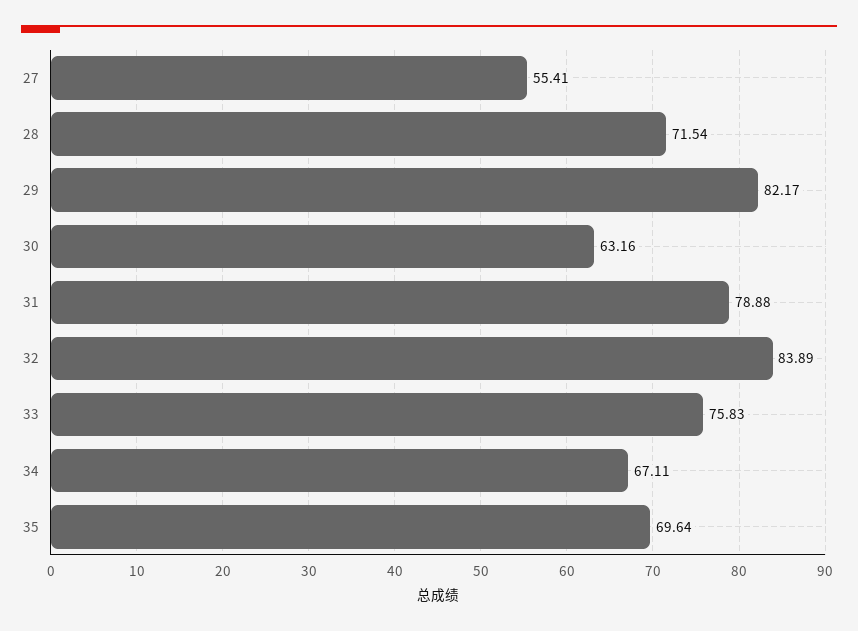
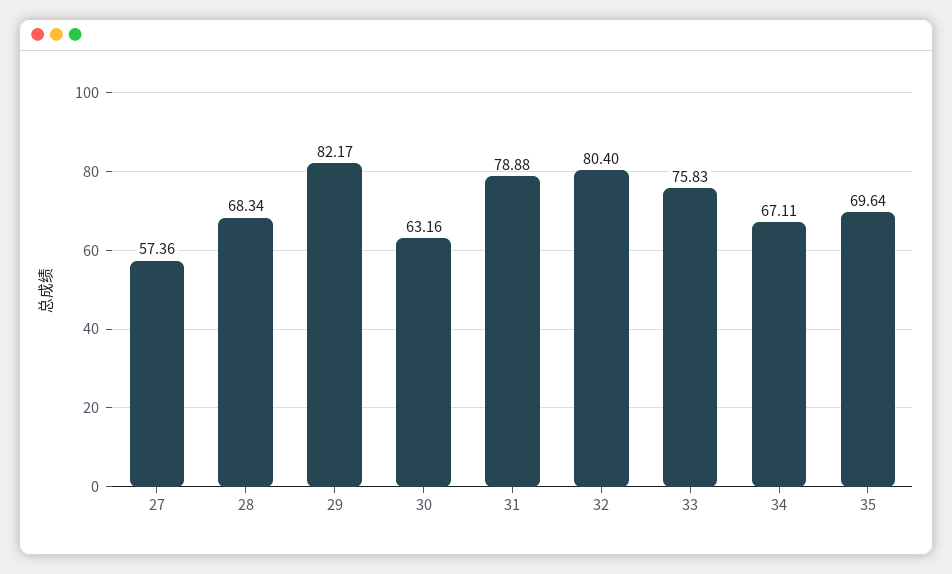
  {
-   "27": 55.41,
+   "27": 57.36,
-   "28": 71.54,
+   "28": 68.34,
    "29": 82.17,
    "30": 63.16,
    "31": 78.88,
-   "32": 83.89,
+   "32": 80.4,
    "33": 75.83,
    "34": 67.11,
    "35": 69.64
  }

